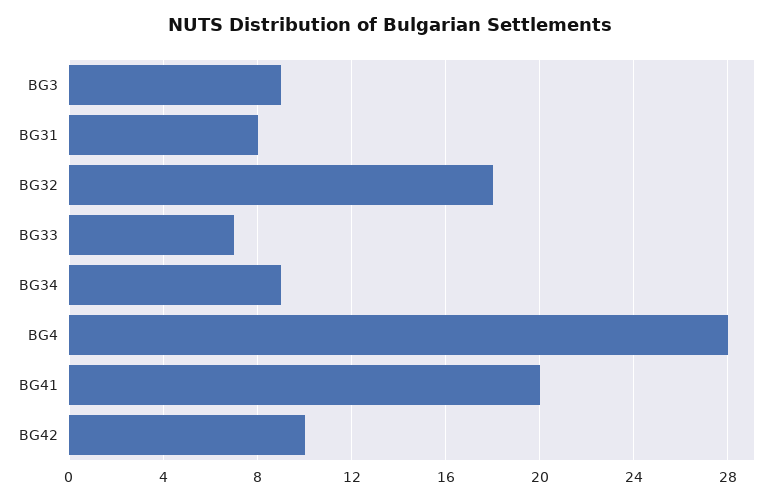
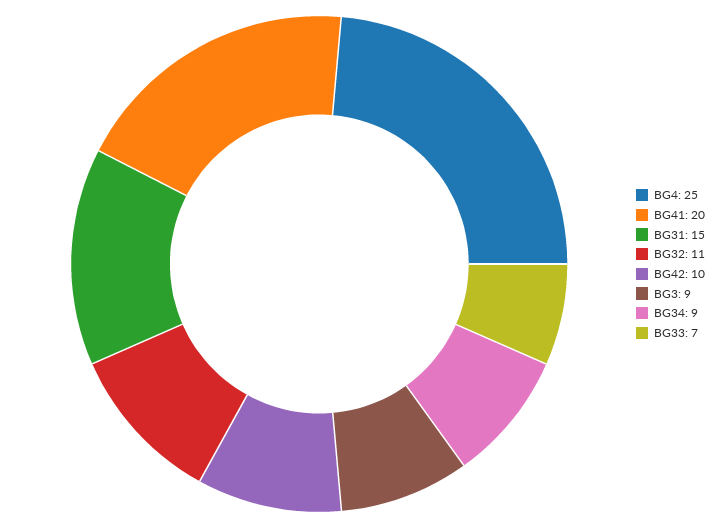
  {
    "BG3": 9,
-   "BG31": 8,
+   "BG31": 15,
-   "BG32": 18,
+   "BG32": 11,
    "BG33": 7,
    "BG34": 9,
-   "BG4": 28,
+   "BG4": 25,
    "BG41": 20,
    "BG42": 10
  }

